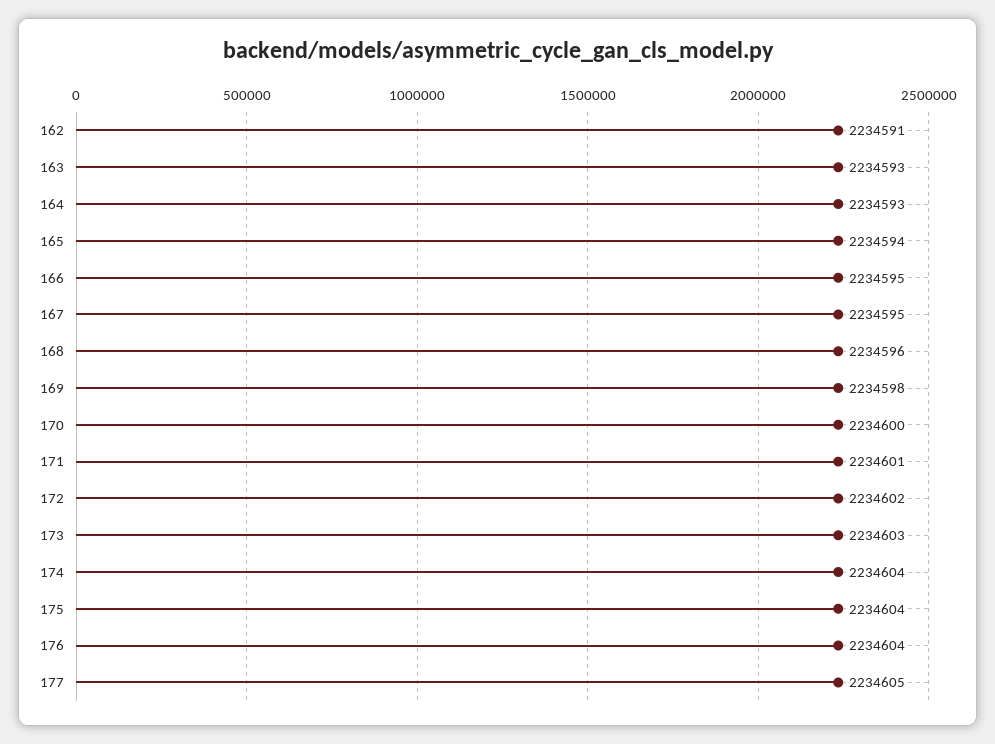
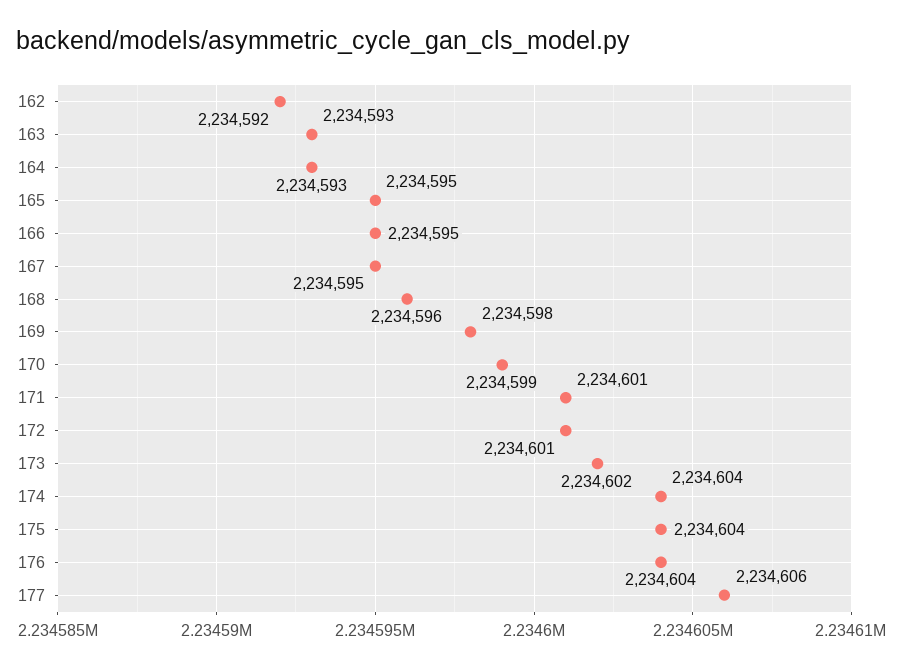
  {
-   "162": 2234591,
+   "162": 2234592,
    "163": 2234593,
    "164": 2234593,
-   "165": 2234594,
+   "165": 2234595,
    "166": 2234595,
    "167": 2234595,
    "168": 2234596,
    "169": 2234598,
-   "170": 2234600,
+   "170": 2234599,
    "171": 2234601,
-   "172": 2234602,
+   "172": 2234601,
-   "173": 2234603,
+   "173": 2234602,
    "174": 2234604,
    "175": 2234604,
    "176": 2234604,
-   "177": 2234605
+   "177": 2234606
  }

